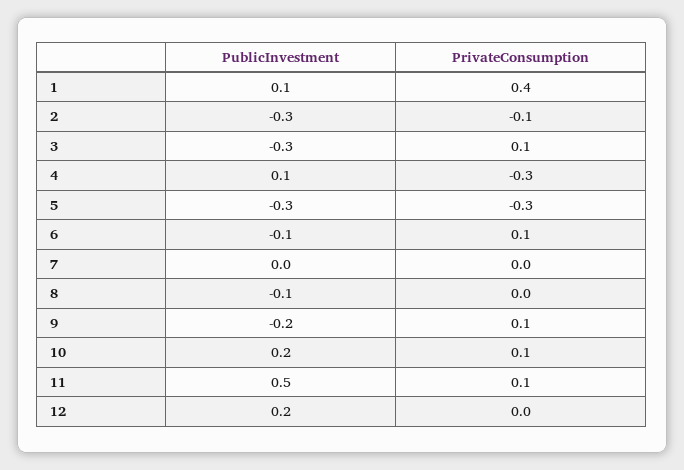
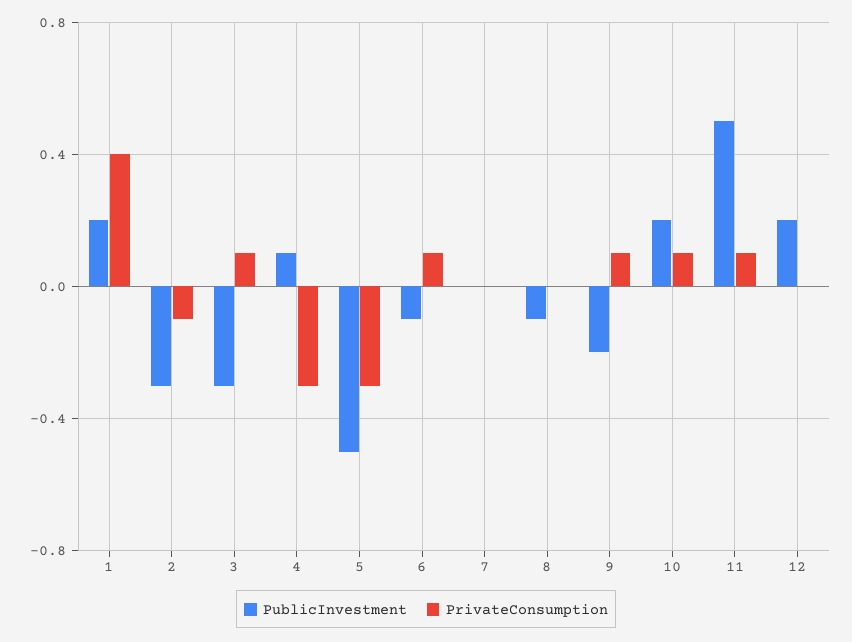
  {
    "PublicInvestment": {
-     "1": 0.1,
+     "1": 0.2,
      "2": -0.3,
      "3": -0.3,
      "4": 0.1,
-     "5": -0.3,
+     "5": -0.5,
      "6": -0.1,
      "7": 0,
      "8": -0.1,
      "9": -0.2,
      "10": 0.2,
      "11": 0.5,
      "12": 0.2
    },
    "PrivateConsumption": {
      "1": 0.4,
      "2": -0.1,
      "3": 0.1,
      "4": -0.3,
      "5": -0.3,
      "6": 0.1,
      "7": 0,
      "8": 0,
      "9": 0.1,
      "10": 0.1,
      "11": 0.1,
      "12": 0
    }
  }

